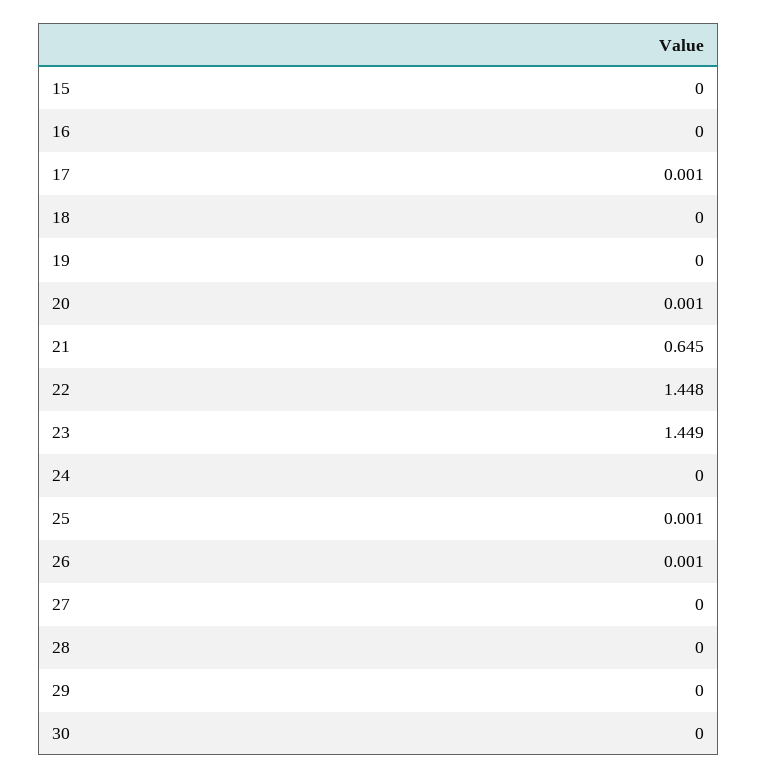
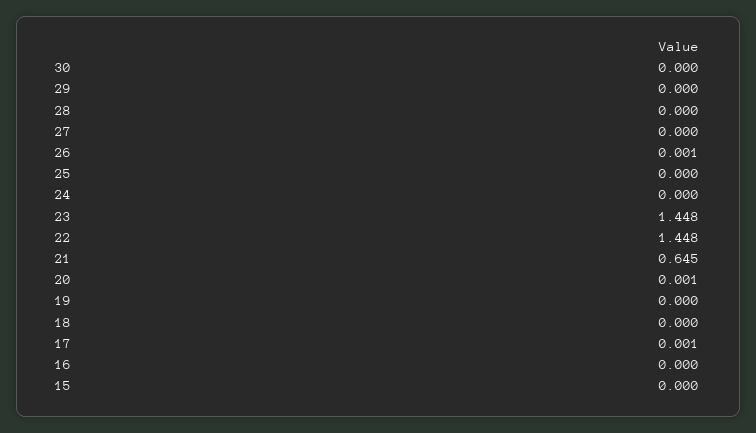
  {
    "15": 0,
    "16": 0,
    "17": 0.001,
    "18": 0,
    "19": 0,
    "20": 0.001,
    "21": 0.645,
    "22": 1.448,
-   "23": 1.449,
+   "23": 1.448,
    "24": 0,
-   "25": 0.001,
+   "25": 0,
    "26": 0.001,
    "27": 0,
    "28": 0,
    "29": 0,
    "30": 0
  }

